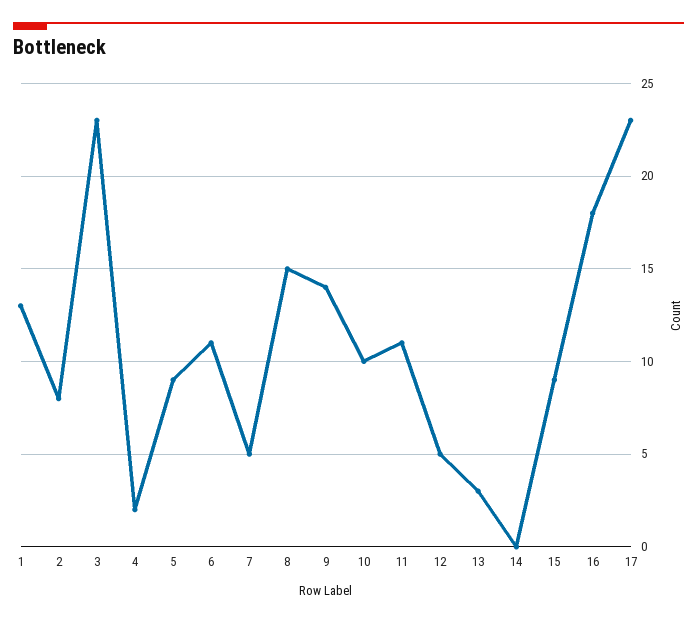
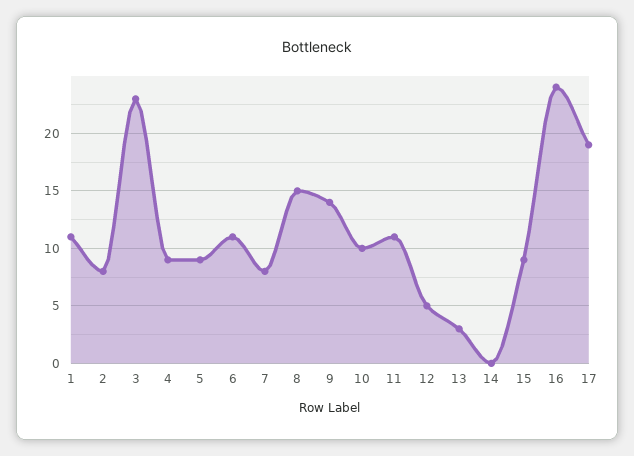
  {
-   "1": 13,
+   "1": 11,
    "2": 8,
    "3": 23,
-   "4": 2,
+   "4": 9,
    "5": 9,
    "6": 11,
-   "7": 5,
+   "7": 8,
    "8": 15,
    "9": 14,
    "10": 10,
    "11": 11,
    "12": 5,
    "13": 3,
    "14": 0,
    "15": 9,
-   "16": 18,
+   "16": 24,
-   "17": 23
+   "17": 19
  }

